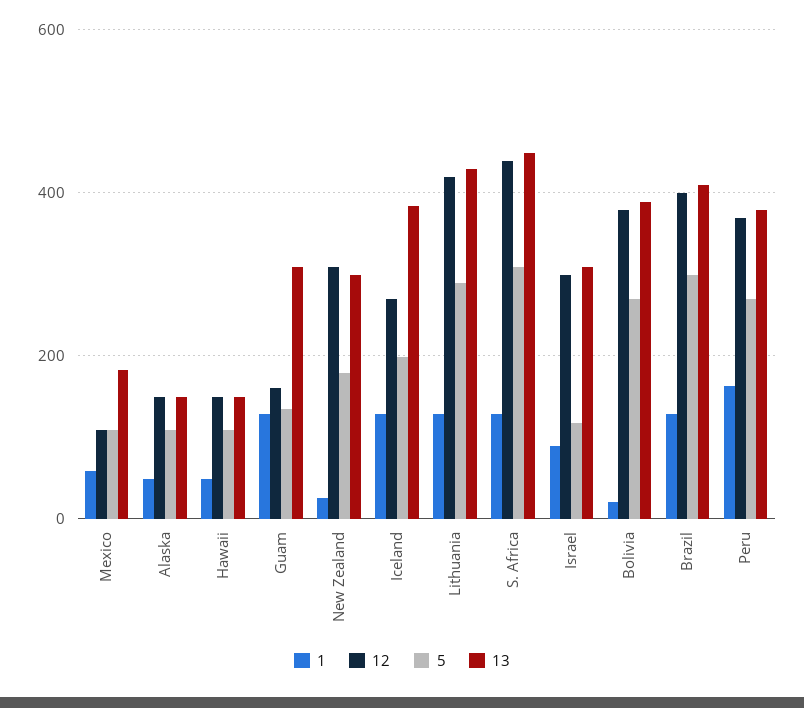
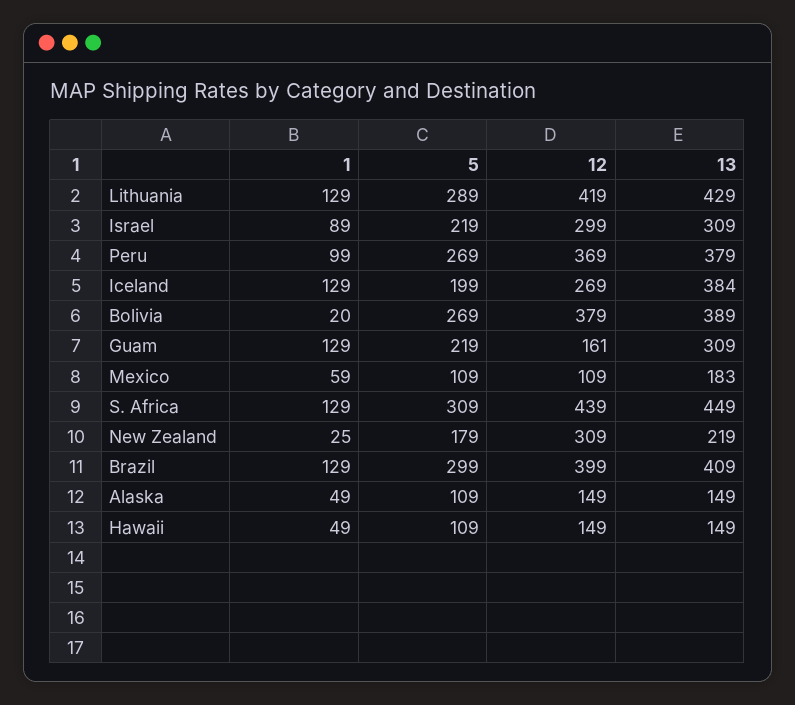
  {
    "1": {
      "Mexico": 59,
      "Alaska": 49,
      "Hawaii": 49,
      "Guam": 129,
      "New Zealand": 25,
      "Iceland": 129,
      "Lithuania": 129,
      "S. Africa": 129,
      "Israel": 89,
      "Bolivia": 20,
      "Brazil": 129,
-     "Peru": 160
+     "Peru": 99
    },
    "12": {
      "Mexico": 109,
      "Alaska": 149,
      "Hawaii": 149,
      "Guam": 161,
      "New Zealand": 309,
      "Iceland": 269,
      "Lithuania": 419,
      "S. Africa": 439,
      "Israel": 299,
      "Bolivia": 379,
      "Brazil": 399,
      "Peru": 369
    },
    "5": {
      "Mexico": 109,
      "Alaska": 109,
      "Hawaii": 109,
-     "Guam": 140,
+     "Guam": 219,
      "New Zealand": 179,
      "Iceland": 199,
      "Lithuania": 289,
      "S. Africa": 309,
-     "Israel": 120,
+     "Israel": 219,
      "Bolivia": 269,
      "Brazil": 299,
      "Peru": 269
    },
    "13": {
      "Mexico": 183,
      "Alaska": 149,
      "Hawaii": 149,
      "Guam": 309,
-     "New Zealand": 300,
+     "New Zealand": 219,
      "Iceland": 384,
      "Lithuania": 429,
      "S. Africa": 449,
      "Israel": 309,
      "Bolivia": 389,
      "Brazil": 409,
      "Peru": 379
    }
  }

